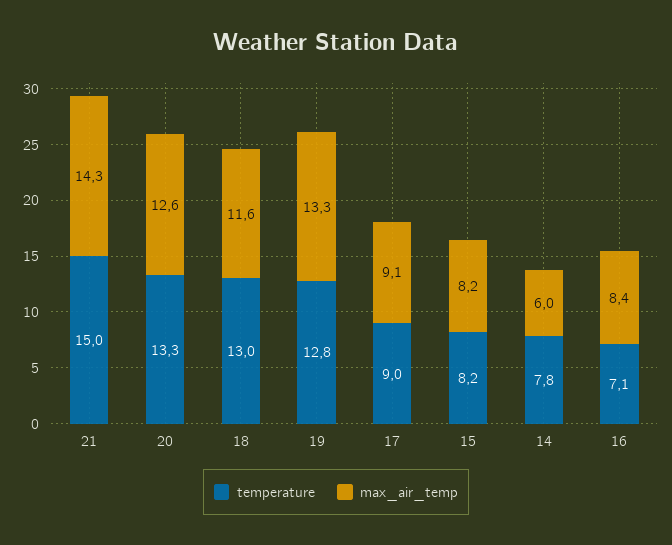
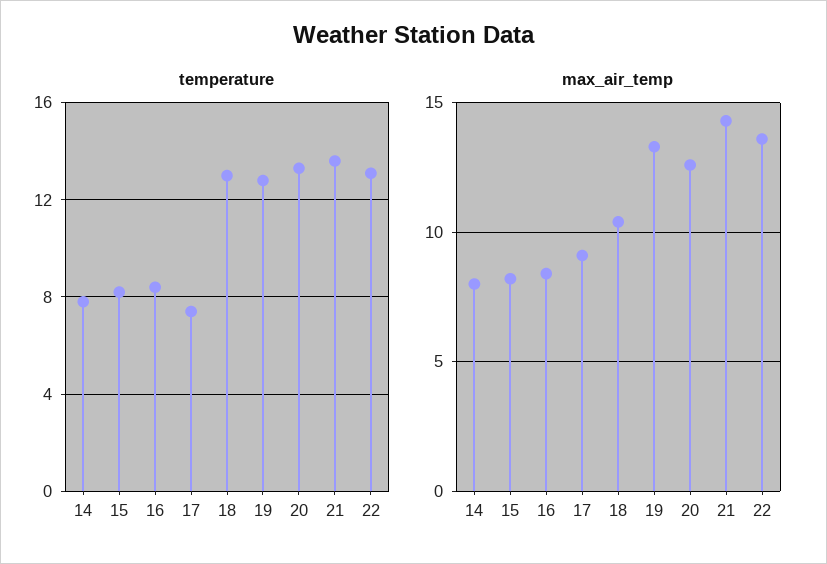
  {
    "temperature": {
-     "21": 15,
+     "21": 13.5,
      "20": 13.3,
      "18": 13,
      "19": 12.8,
-     "17": 9,
+     "17": 7.5,
      "15": 8.2,
      "14": 7.8,
-     "16": 7.1
+     "16": 8.5,
+     "22": 13
    },
    "max_air_temp": {
      "21": 14.3,
      "20": 12.6,
-     "18": 11.6,
+     "18": 10.5,
      "19": 13.3,
      "17": 9.1,
      "15": 8.2,
-     "14": 6,
+     "14": 8,
-     "16": 8.4
+     "16": 8.4,
+     "22": 13.5
    }
  }

